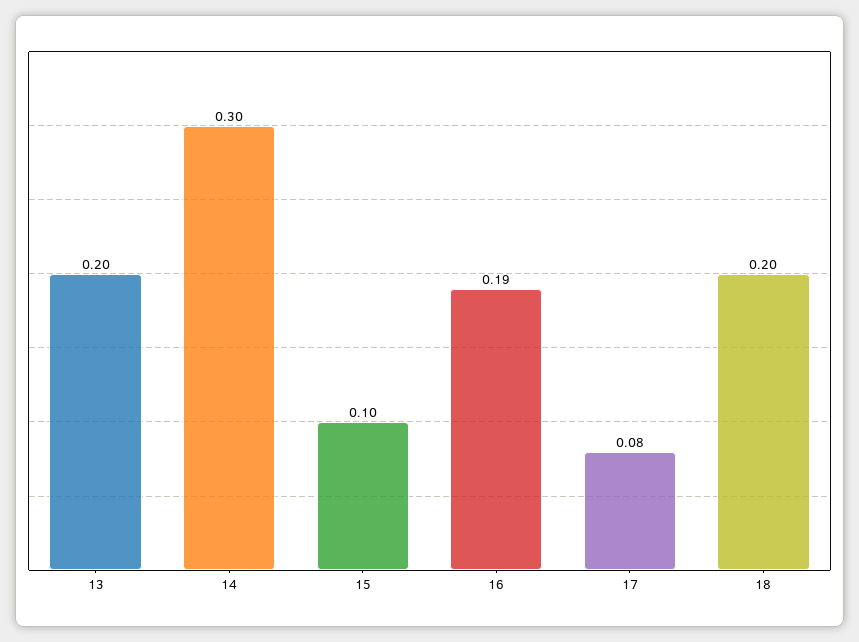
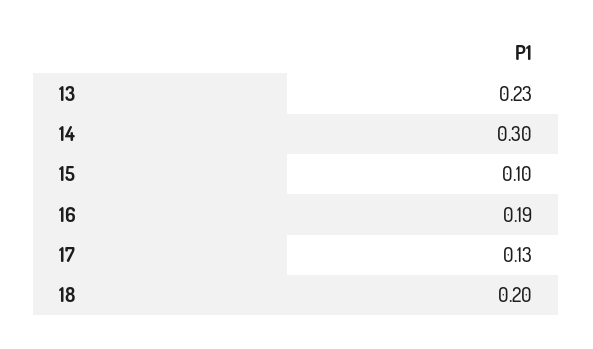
  {
-   "13": 0.2,
+   "13": 0.23,
    "14": 0.3,
    "15": 0.1,
    "16": 0.19,
-   "17": 0.08,
+   "17": 0.13,
    "18": 0.2
  }

